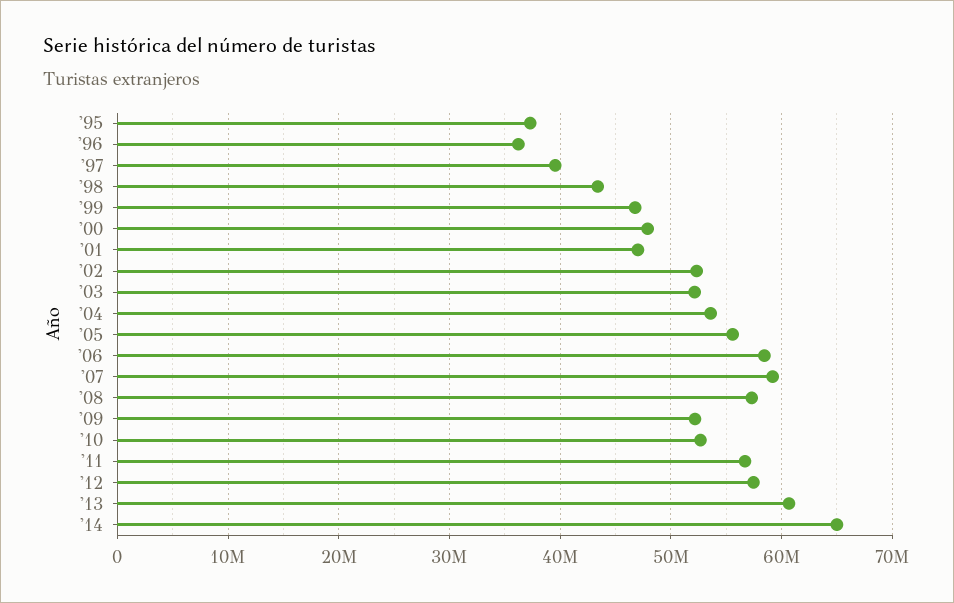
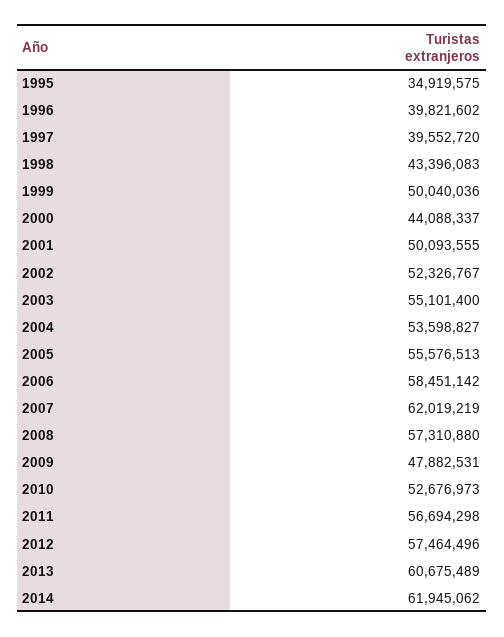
  {
-   "'95": 37000000,
+   "'95": 34919575,
-   "'96": 36000000,
+   "'96": 39821602,
    "'97": 39552720,
    "'98": 43396083,
-   "'99": 47000000,
+   "'99": 50040036,
-   "'00": 48000000,
+   "'00": 44088337,
-   "'01": 47000000,
+   "'01": 50093555,
    "'02": 52326767,
-   "'03": 52000000,
+   "'03": 55101400,
    "'04": 53598827,
    "'05": 55576513,
    "'06": 58451142,
-   "'07": 59000000,
+   "'07": 62019219,
    "'08": 57310880,
-   "'09": 52000000,
+   "'09": 47882531,
    "'10": 52676973,
    "'11": 56694298,
    "'12": 57464496,
    "'13": 60675489,
-   "'14": 65000000
+   "'14": 61945062
  }

